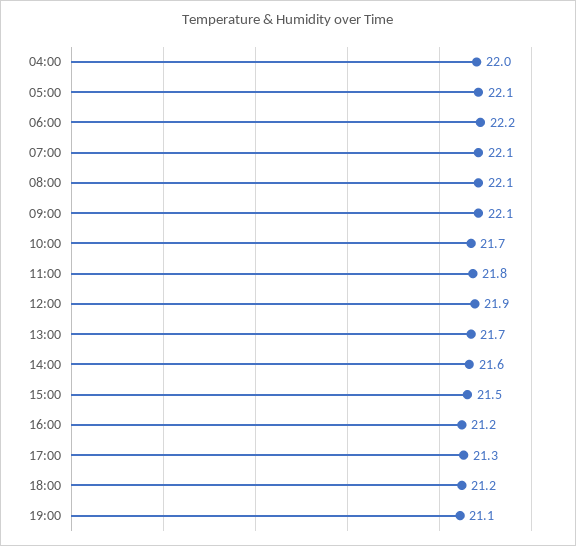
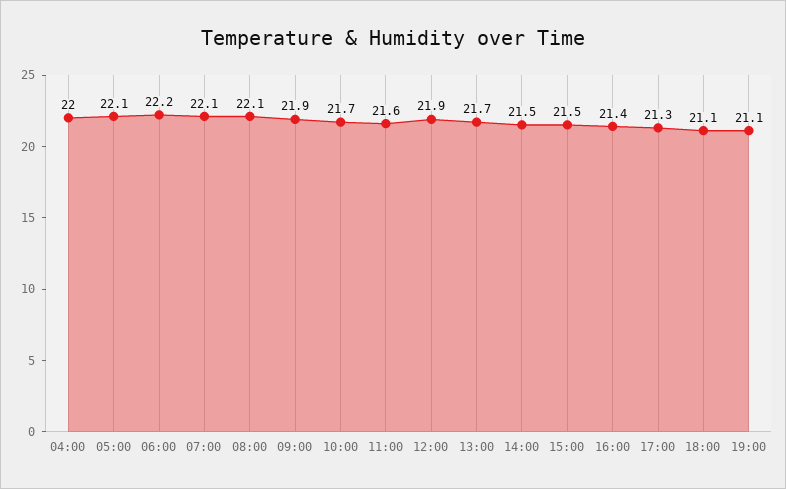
  {
    "04:00": 22,
    "05:00": 22.1,
    "06:00": 22.2,
    "07:00": 22.1,
    "08:00": 22.1,
-   "09:00": 22.1,
+   "09:00": 21.9,
    "10:00": 21.7,
-   "11:00": 21.8,
+   "11:00": 21.6,
    "12:00": 21.9,
    "13:00": 21.7,
-   "14:00": 21.6,
+   "14:00": 21.5,
    "15:00": 21.5,
-   "16:00": 21.2,
+   "16:00": 21.4,
    "17:00": 21.3,
-   "18:00": 21.2,
+   "18:00": 21.1,
    "19:00": 21.1
  }

